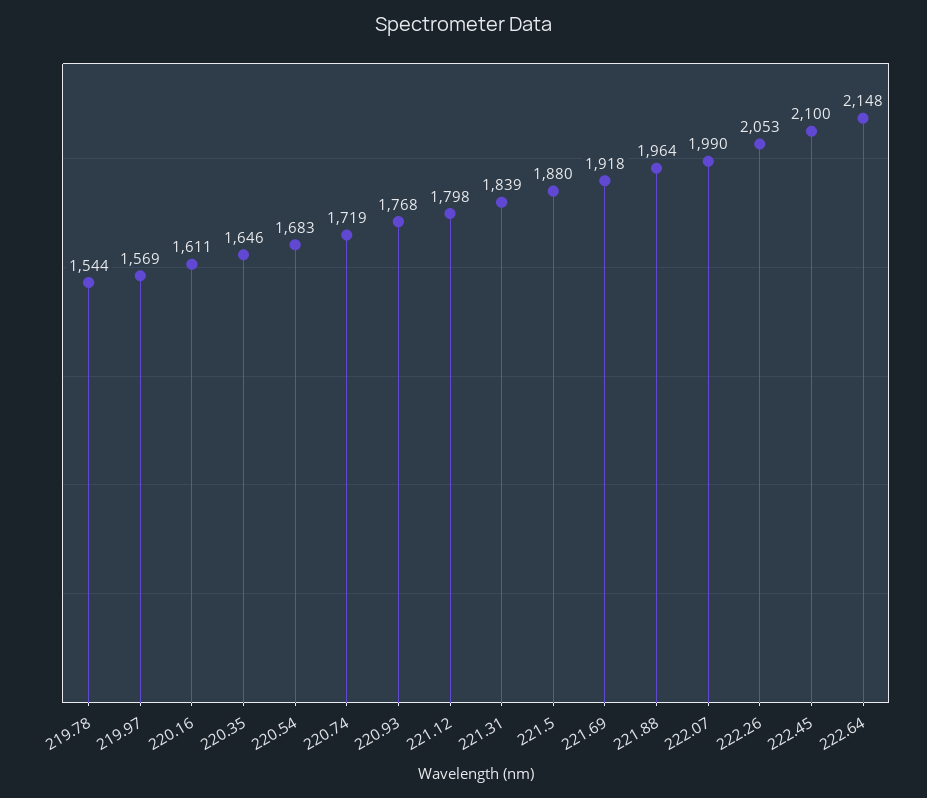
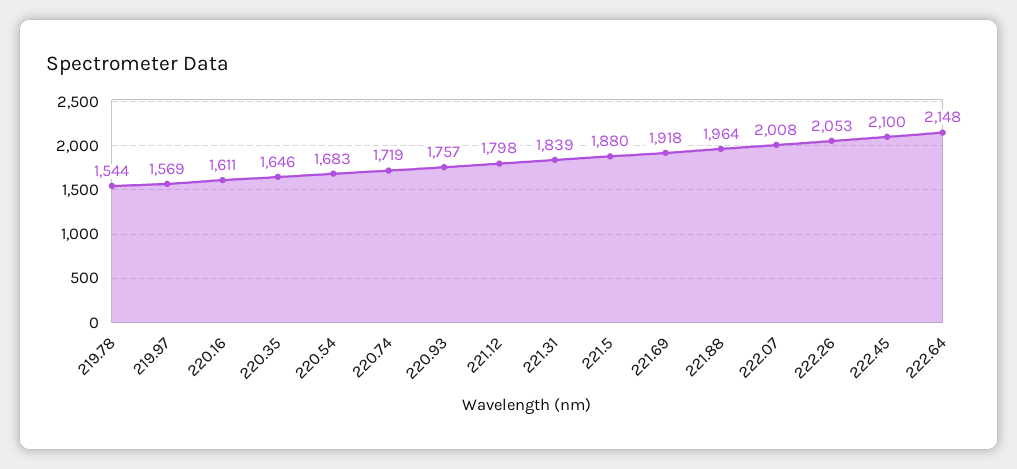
  {
    "219.78": 1544,
    "219.97": 1569,
    "220.16": 1611,
    "220.35": 1646,
    "220.54": 1683,
    "220.74": 1719,
-   "220.93": 1768,
+   "220.93": 1757,
    "221.12": 1798,
    "221.31": 1839,
    "221.5": 1880,
    "221.69": 1918,
    "221.88": 1964,
-   "222.07": 1990,
+   "222.07": 2008,
    "222.26": 2053,
    "222.45": 2100,
    "222.64": 2148
  }

